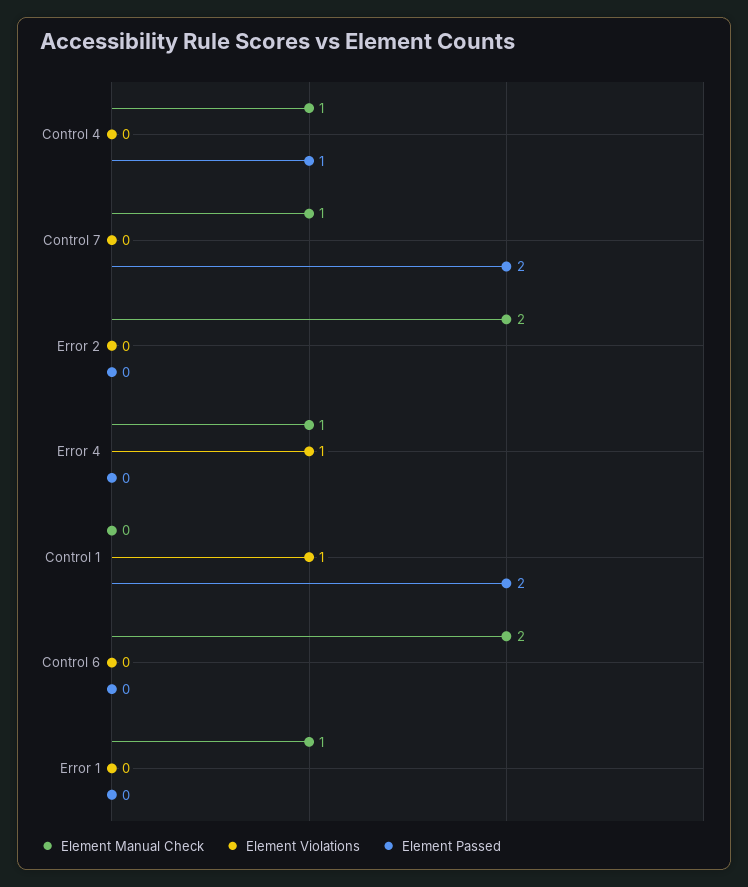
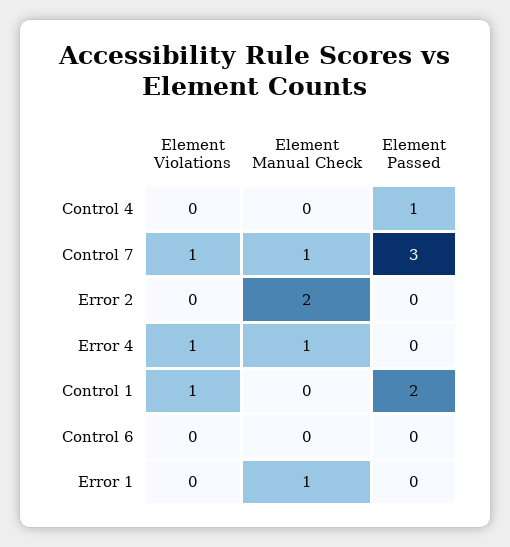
  {
    "Element Manual Check": {
-     "Control 4": 1,
+     "Control 4": 0,
      "Control 7": 1,
      "Error 2": 2,
      "Error 4": 1,
      "Control 1": 0,
-     "Control 6": 2,
+     "Control 6": 0,
      "Error 1": 1
    },
    "Element Violations": {
      "Control 4": 0,
-     "Control 7": 0,
+     "Control 7": 1,
      "Error 2": 0,
      "Error 4": 1,
      "Control 1": 1,
      "Control 6": 0,
      "Error 1": 0
    },
    "Element Passed": {
      "Control 4": 1,
-     "Control 7": 2,
+     "Control 7": 3,
      "Error 2": 0,
      "Error 4": 0,
      "Control 1": 2,
      "Control 6": 0,
      "Error 1": 0
    }
  }

